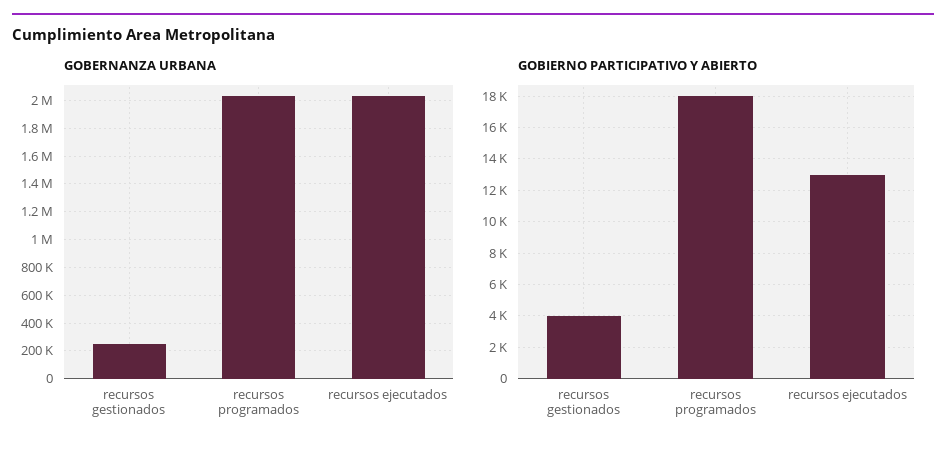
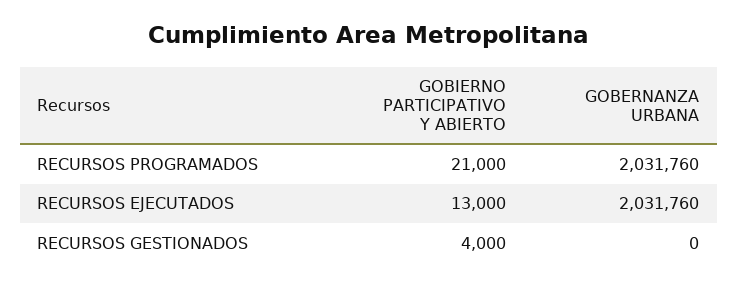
  {
    "GOBERNANZA URBANA": {
-     "recursos gestionados": 250000,
+     "recursos gestionados": 0,
      "recursos programados": 2031760,
      "recursos ejecutados": 2031760
    },
    "GOBIERNO PARTICIPATIVO Y ABIERTO": {
      "recursos gestionados": 4000,
-     "recursos programados": 18000,
+     "recursos programados": 21000,
      "recursos ejecutados": 13000
    }
  }

